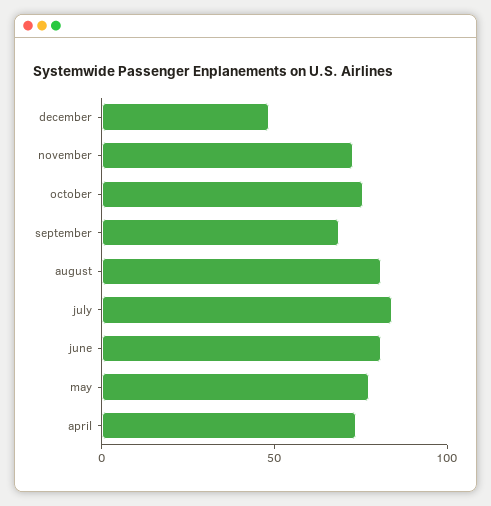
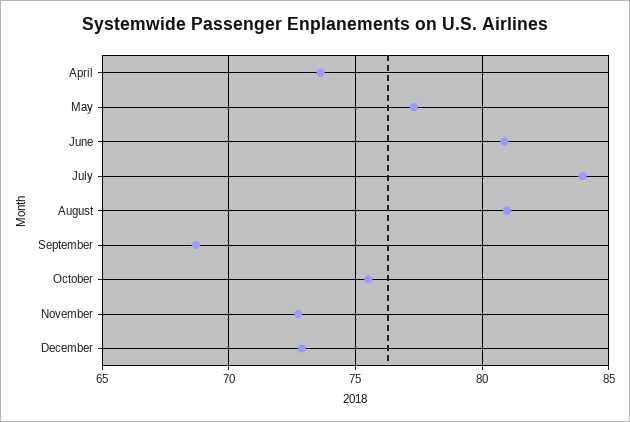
  {
-   "december": 50,
+   "december": 73,
    "november": 72.5,
    "october": 75.5,
    "september": 68.5,
    "august": 81,
    "july": 84,
    "june": 81,
    "may": 77.5,
    "april": 73.5
  }

